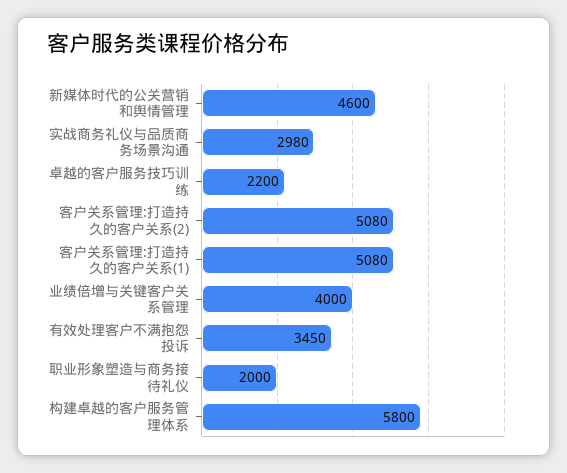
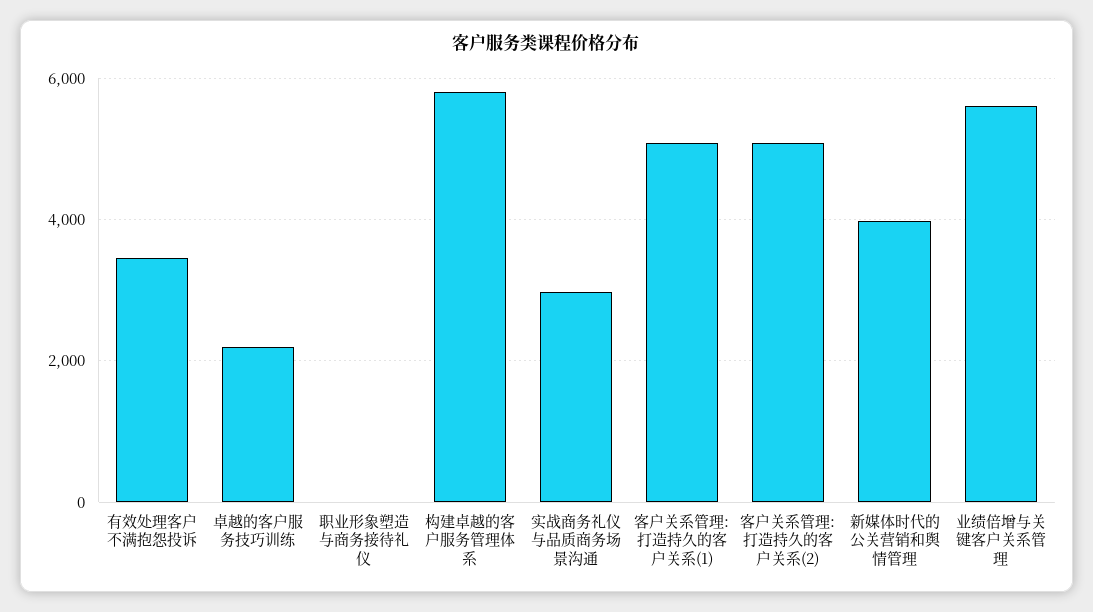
  {
-   "新媒体时代的公关营销和舆情管理": 4600,
+   "新媒体时代的公关营销和舆情管理": 4000,
    "实战商务礼仪与品质商务场景沟通": 2980,
    "卓越的客户服务技巧训练": 2200,
    "客户关系管理:打造持久的客户关系(2)": 5080,
    "客户关系管理:打造持久的客户关系(1)": 5080,
-   "业绩倍增与关键客户关系管理": 4000,
+   "业绩倍增与关键客户关系管理": 5600,
    "有效处理客户不满抱怨投诉": 3450,
-   "职业形象塑造与商务接待礼仪": 2000,
+   "职业形象塑造与商务接待礼仪": 0,
    "构建卓越的客户服务管理体系": 5800
  }

